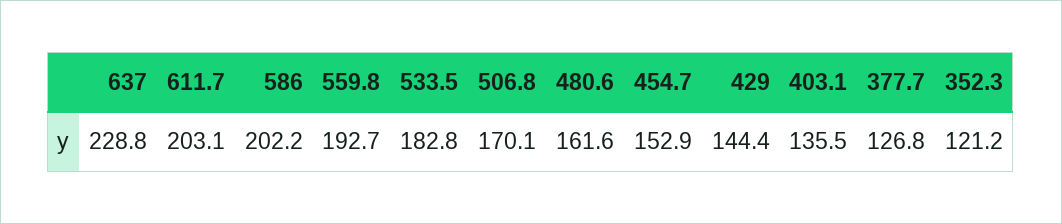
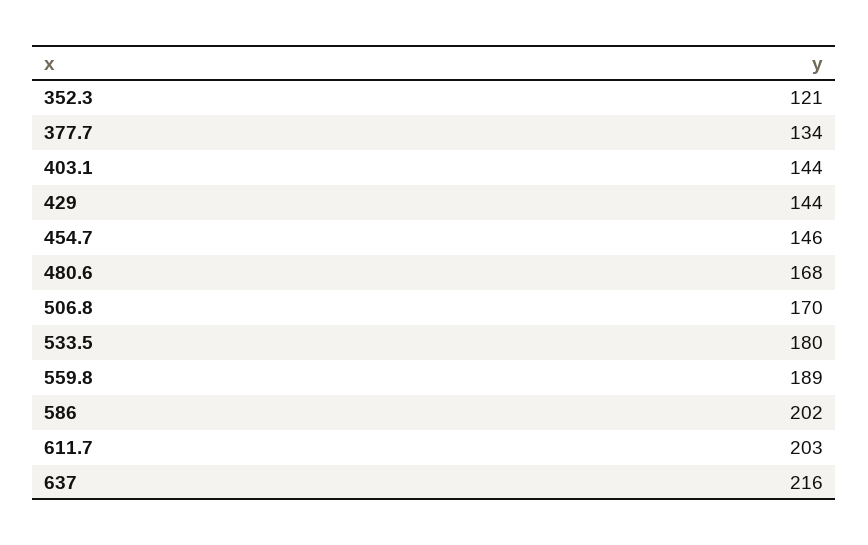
  {
-   "637": 228.8,
+   "637": 216,
    "611.7": 203.1,
    "586": 202.2,
-   "559.8": 192.7,
+   "559.8": 189,
-   "533.5": 182.8,
+   "533.5": 180,
    "506.8": 170.1,
-   "480.6": 161.6,
+   "480.6": 168,
-   "454.7": 152.9,
+   "454.7": 146,
    "429": 144.4,
-   "403.1": 135.5,
+   "403.1": 144,
-   "377.7": 126.8,
+   "377.7": 134,
    "352.3": 121.2
  }

